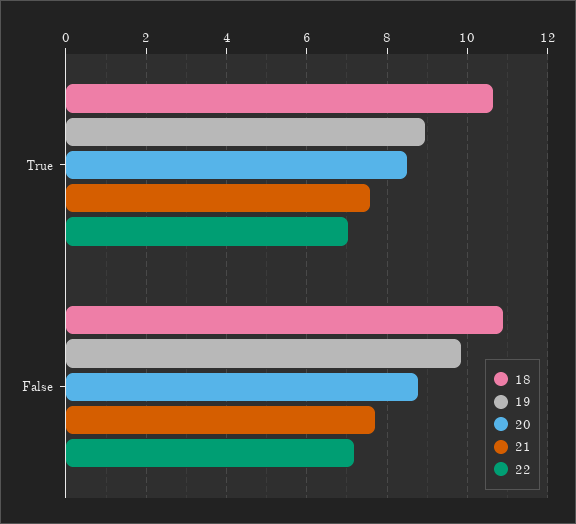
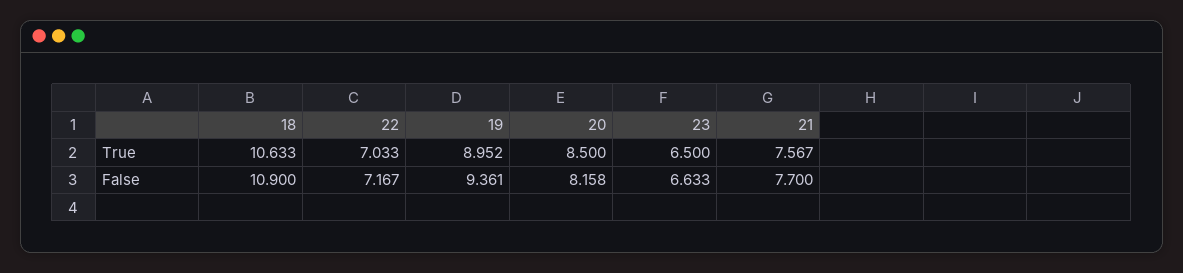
  {
    "18": {
      "True": 10.633,
      "False": 10.9
    },
    "19": {
      "True": 8.952,
-     "False": 9.8
+     "False": 9.361
    },
    "20": {
      "True": 8.5,
-     "False": 8.8
+     "False": 8.158
    },
    "21": {
      "True": 7.567,
      "False": 7.7
    },
    "22": {
      "True": 7.033,
      "False": 7.167
-   }
+   },
+   "23": {
+     "True": 6.5,
+     "False": 6.633
+   }
  }

